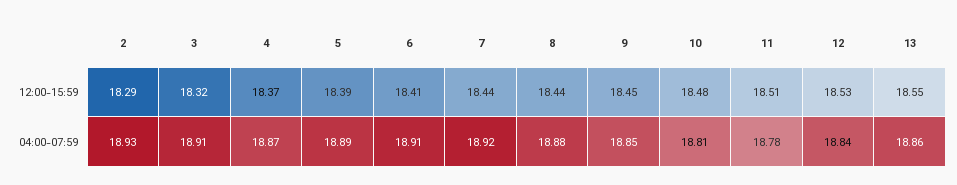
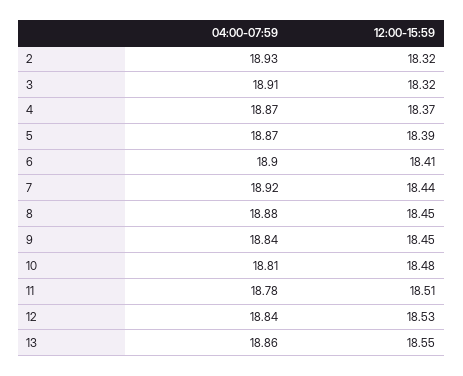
  {
    "2": {
-     "12:00-15:59": 18.29,
+     "12:00-15:59": 18.32,
      "04:00-07:59": 18.93
    },
    "3": {
      "12:00-15:59": 18.32,
      "04:00-07:59": 18.91
    },
    "4": {
      "12:00-15:59": 18.37,
      "04:00-07:59": 18.87
    },
    "5": {
      "12:00-15:59": 18.39,
-     "04:00-07:59": 18.89
+     "04:00-07:59": 18.87
    },
    "6": {
      "12:00-15:59": 18.41,
-     "04:00-07:59": 18.91
+     "04:00-07:59": 18.9
    },
    "7": {
      "12:00-15:59": 18.44,
      "04:00-07:59": 18.92
    },
    "8": {
-     "12:00-15:59": 18.44,
+     "12:00-15:59": 18.45,
      "04:00-07:59": 18.88
    },
    "9": {
      "12:00-15:59": 18.45,
-     "04:00-07:59": 18.85
+     "04:00-07:59": 18.84
    },
    "10": {
      "12:00-15:59": 18.48,
      "04:00-07:59": 18.81
    },
    "11": {
      "12:00-15:59": 18.51,
      "04:00-07:59": 18.78
    },
    "12": {
      "12:00-15:59": 18.53,
      "04:00-07:59": 18.84
    },
    "13": {
      "12:00-15:59": 18.55,
      "04:00-07:59": 18.86
    }
  }

